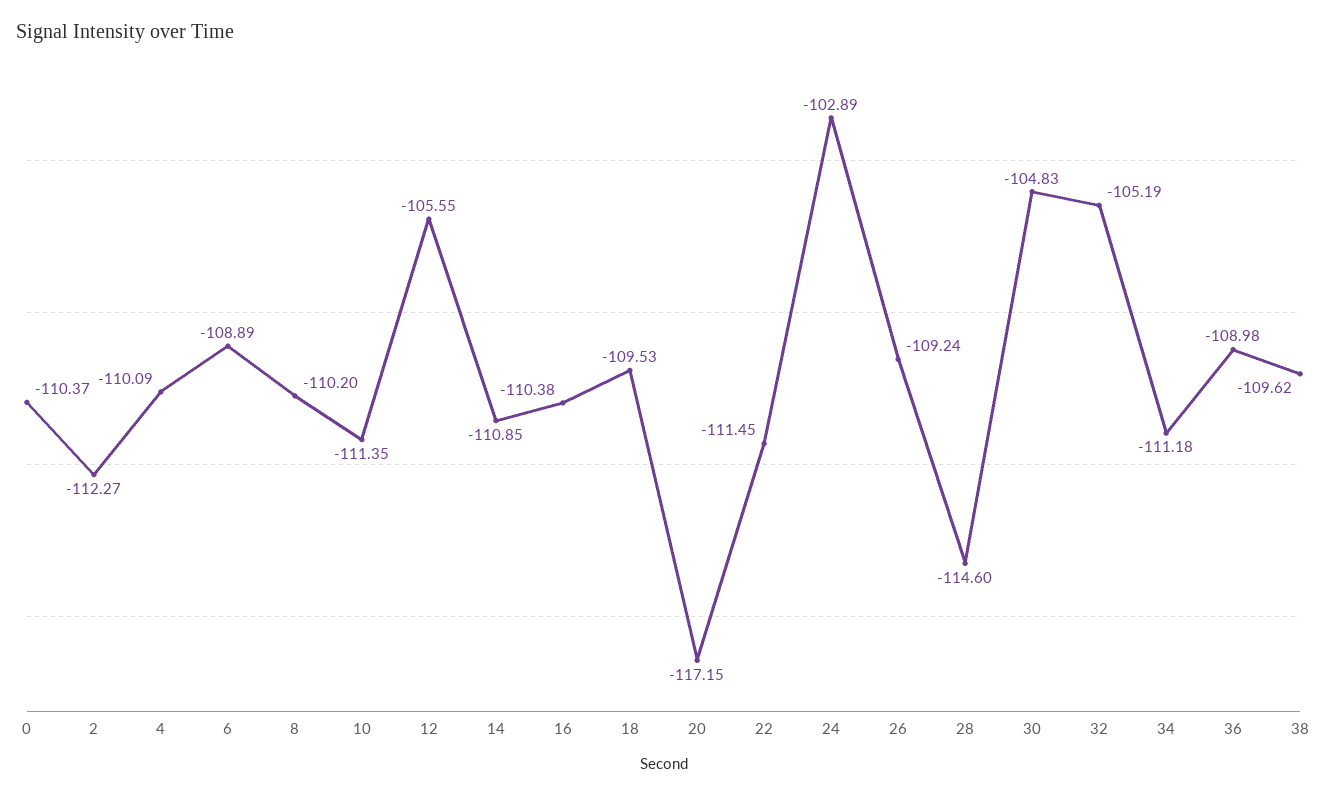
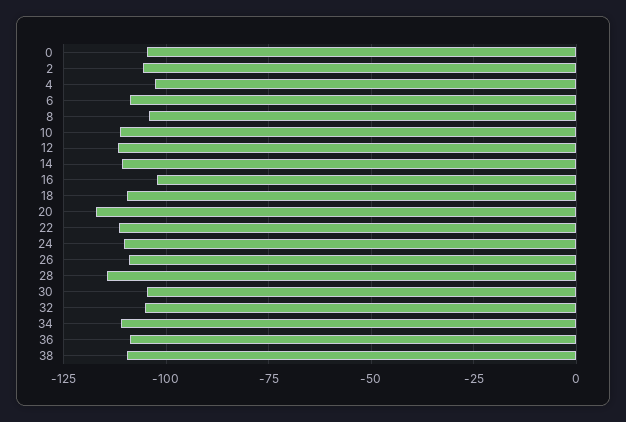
  {
-   "0": -110.37,
+   "0": -105,
-   "2": -112.27,
+   "2": -105,
-   "4": -110.09,
+   "4": -102.5,
    "6": -108.89,
-   "8": -110.2,
+   "8": -105,
    "10": -111.35,
-   "12": -105.55,
+   "12": -112.5,
    "14": -110.85,
-   "16": -110.38,
+   "16": -102.5,
    "18": -109.53,
    "20": -117.15,
    "22": -111.45,
-   "24": -102.89,
+   "24": -110,
    "26": -109.24,
    "28": -114.6,
    "30": -104.83,
    "32": -105.19,
    "34": -111.18,
    "36": -108.98,
    "38": -109.62
  }

